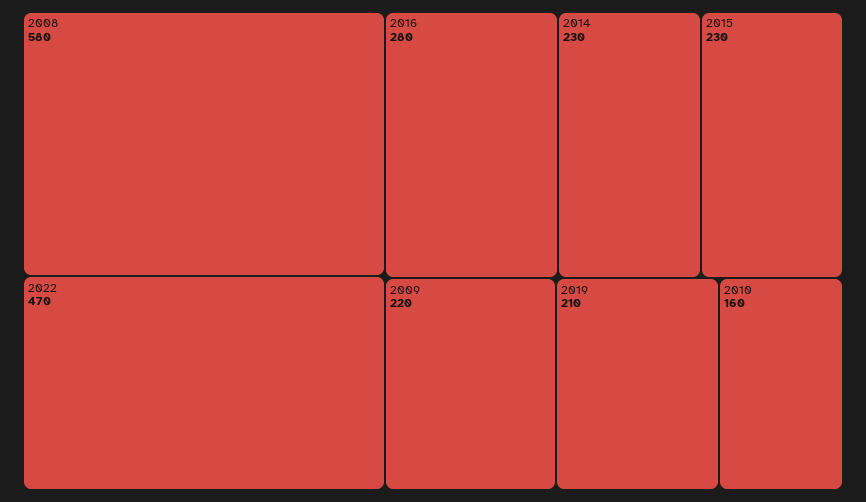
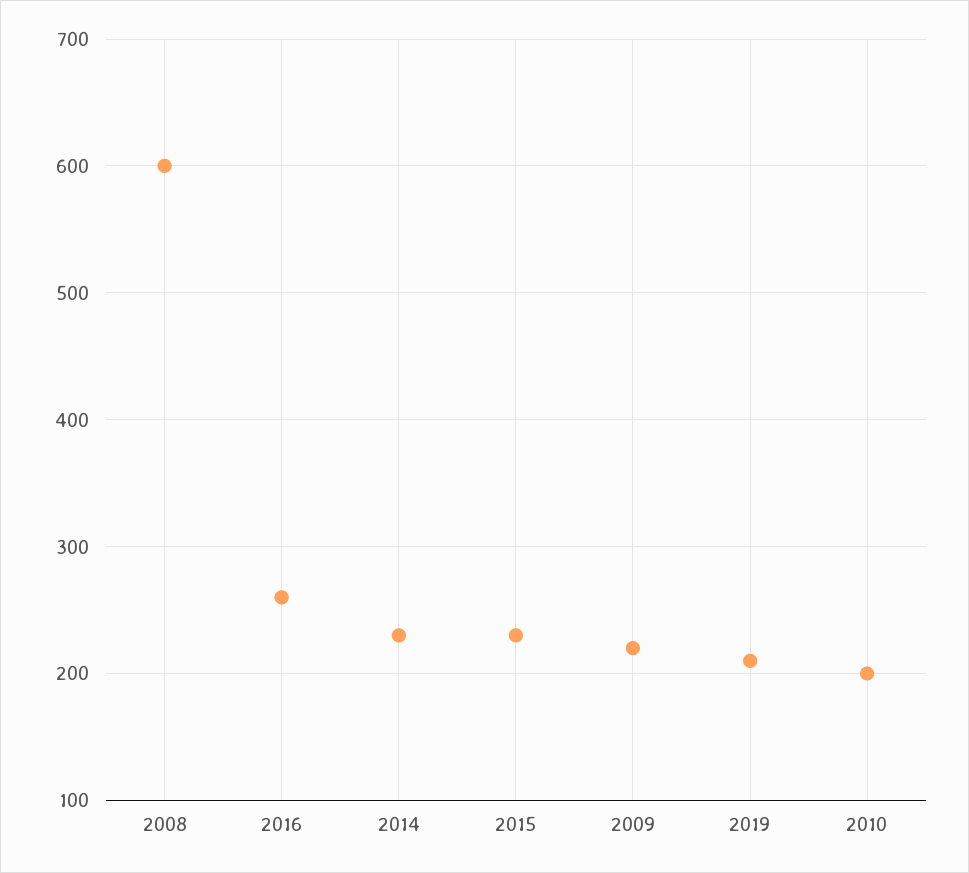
  {
-   "2008": 580,
+   "2008": 600,
-   "2022": 470,
-   "2016": 280,
+   "2016": 260,
    "2014": 230,
    "2015": 230,
    "2009": 220,
    "2019": 210,
-   "2010": 160
+   "2010": 200
  }

